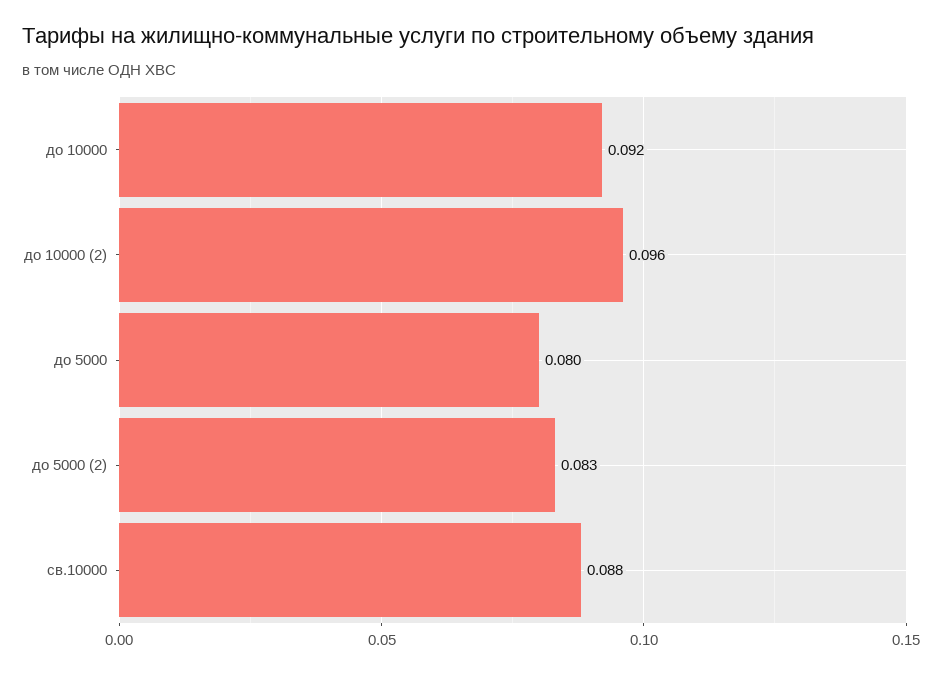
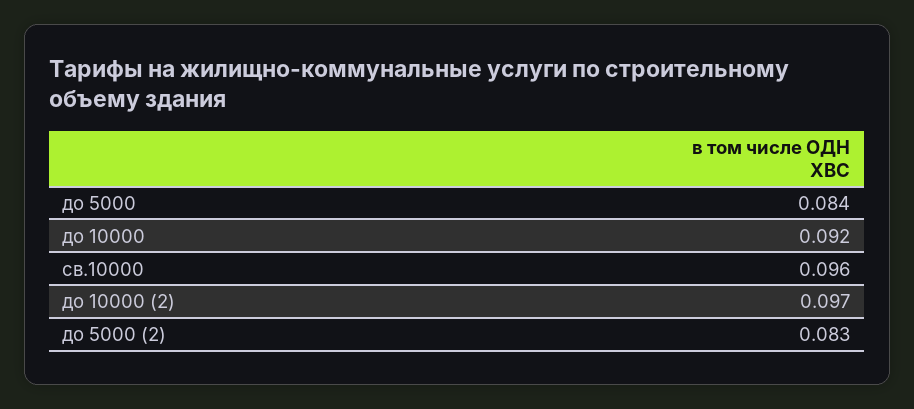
  {
    "до 10000": 0.092,
-   "до 10000 (2)": 0.096,
+   "до 10000 (2)": 0.097,
-   "до 5000": 0.08,
+   "до 5000": 0.084,
    "до 5000 (2)": 0.083,
-   "св.10000": 0.088
+   "св.10000": 0.096
  }

